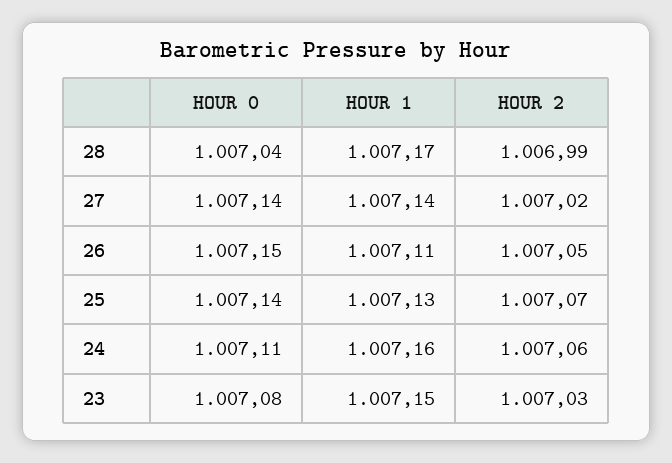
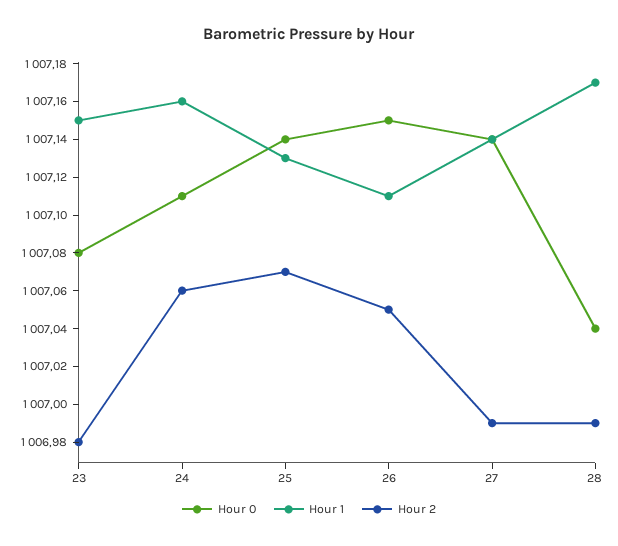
  {
    "HOUR 0": {
      "28": 1007.04,
      "27": 1007.14,
      "26": 1007.15,
      "25": 1007.14,
      "24": 1007.11,
      "23": 1007.08
    },
    "HOUR 1": {
      "28": 1007.17,
      "27": 1007.14,
      "26": 1007.11,
      "25": 1007.13,
      "24": 1007.16,
      "23": 1007.15
    },
    "HOUR 2": {
      "28": 1006.99,
-     "27": 1007.02,
+     "27": 1006.99,
      "26": 1007.05,
      "25": 1007.07,
      "24": 1007.06,
-     "23": 1007.03
+     "23": 1006.98
    }
  }

